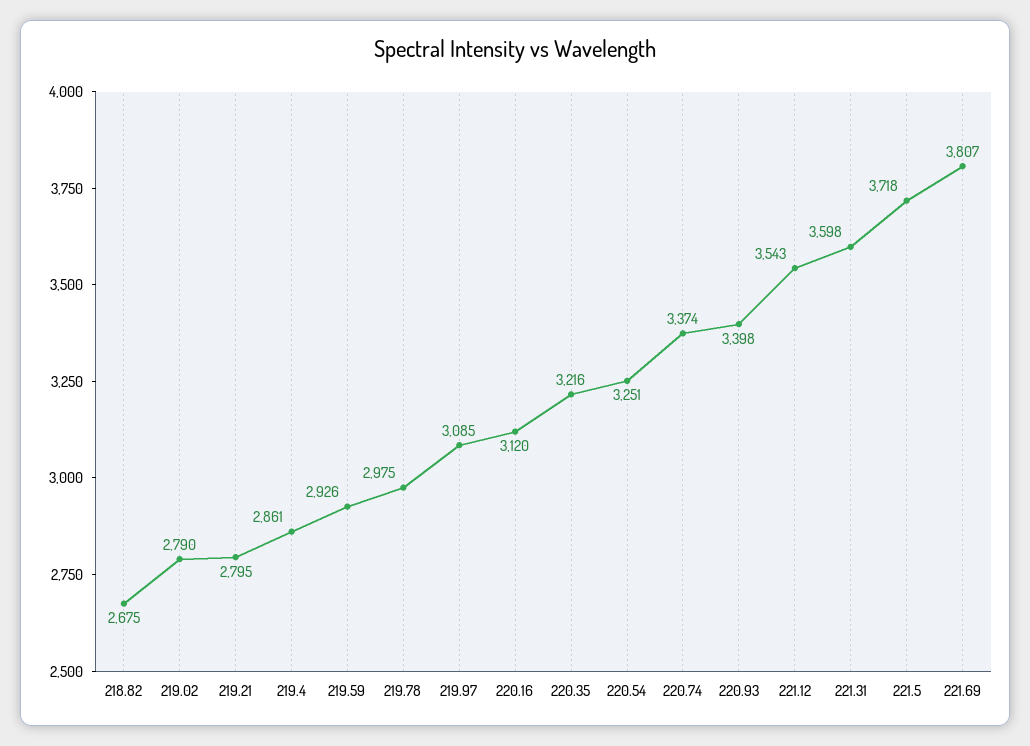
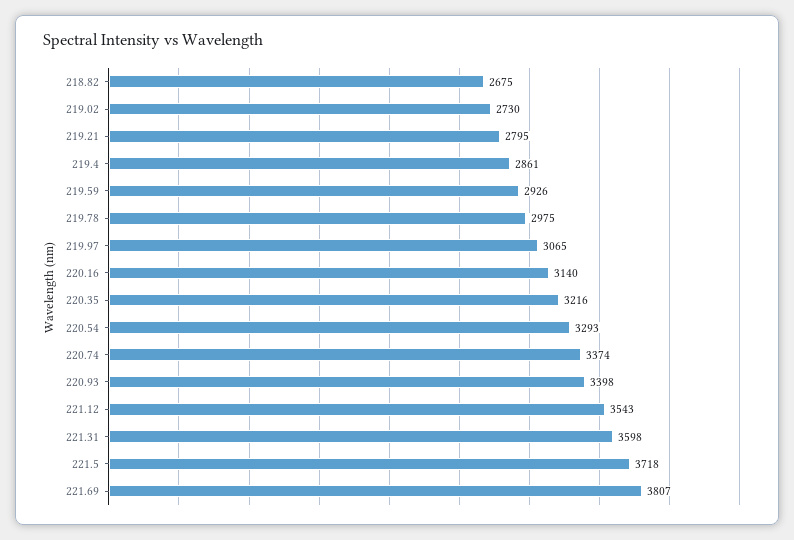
  {
    "218.82": 2675,
-   "219.02": 2790,
+   "219.02": 2730,
    "219.21": 2795,
    "219.4": 2861,
    "219.59": 2926,
    "219.78": 2975,
-   "219.97": 3085,
+   "219.97": 3065,
-   "220.16": 3120,
+   "220.16": 3140,
    "220.35": 3216,
-   "220.54": 3251,
+   "220.54": 3293,
    "220.74": 3374,
    "220.93": 3398,
    "221.12": 3543,
    "221.31": 3598,
    "221.5": 3718,
    "221.69": 3807
  }

